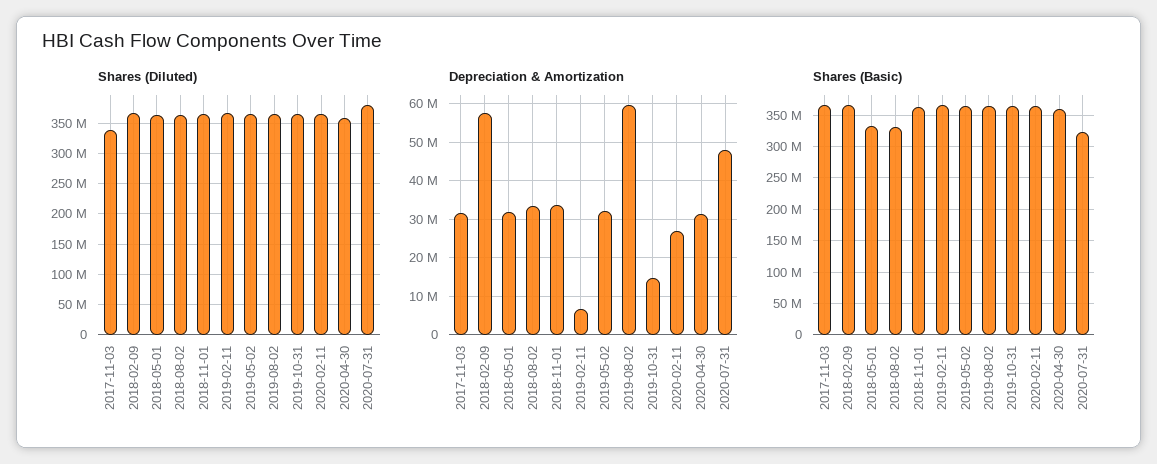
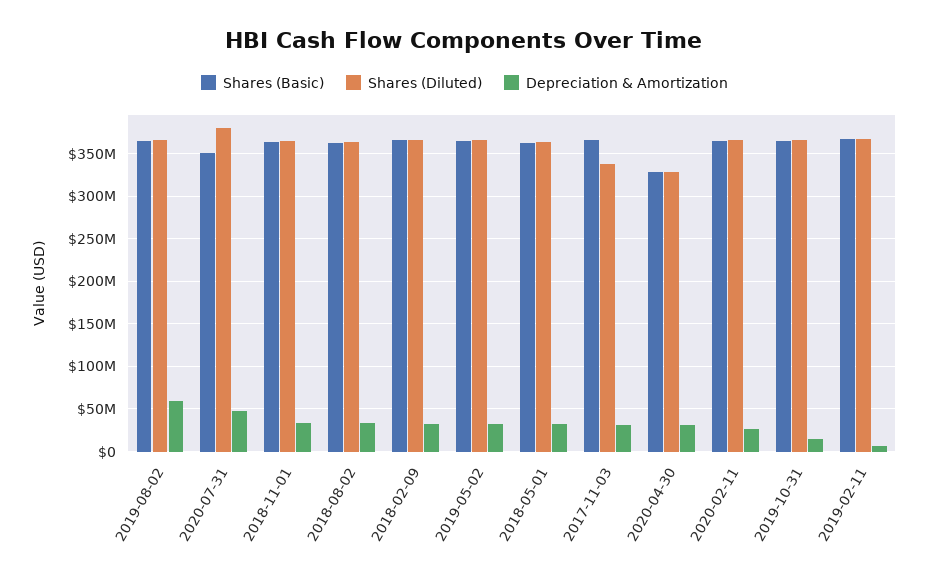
  {
    "Shares (Diluted)": {
      "2017-11-03": 340000000,
      "2018-02-09": 370000000,
      "2018-05-01": 360000000,
      "2018-08-02": 360000000,
      "2018-11-01": 360000000,
      "2019-02-11": 370000000,
      "2019-05-02": 370000000,
      "2019-08-02": 370000000,
      "2019-10-31": 370000000,
      "2020-02-11": 370000000,
-     "2020-04-30": 360000000,
+     "2020-04-30": 330000000,
      "2020-07-31": 380000000
    },
    "Depreciation & Amortization": {
      "2017-11-03": 32000000,
-     "2018-02-09": 58000000,
+     "2018-02-09": 30000000,
      "2018-05-01": 32000000,
      "2018-08-02": 34000000,
      "2018-11-01": 34000000,
      "2019-02-11": 6000000,
      "2019-05-02": 32000000,
      "2019-08-02": 60000000,
      "2019-10-31": 14000000,
      "2020-02-11": 26000000,
      "2020-04-30": 32000000,
      "2020-07-31": 48000000
    },
    "Shares (Basic)": {
      "2017-11-03": 370000000,
      "2018-02-09": 370000000,
-     "2018-05-01": 330000000,
+     "2018-05-01": 360000000,
-     "2018-08-02": 330000000,
+     "2018-08-02": 360000000,
      "2018-11-01": 360000000,
      "2019-02-11": 370000000,
      "2019-05-02": 360000000,
      "2019-08-02": 360000000,
      "2019-10-31": 360000000,
      "2020-02-11": 360000000,
-     "2020-04-30": 360000000,
+     "2020-04-30": 330000000,
-     "2020-07-31": 320000000
+     "2020-07-31": 350000000
    }
  }

